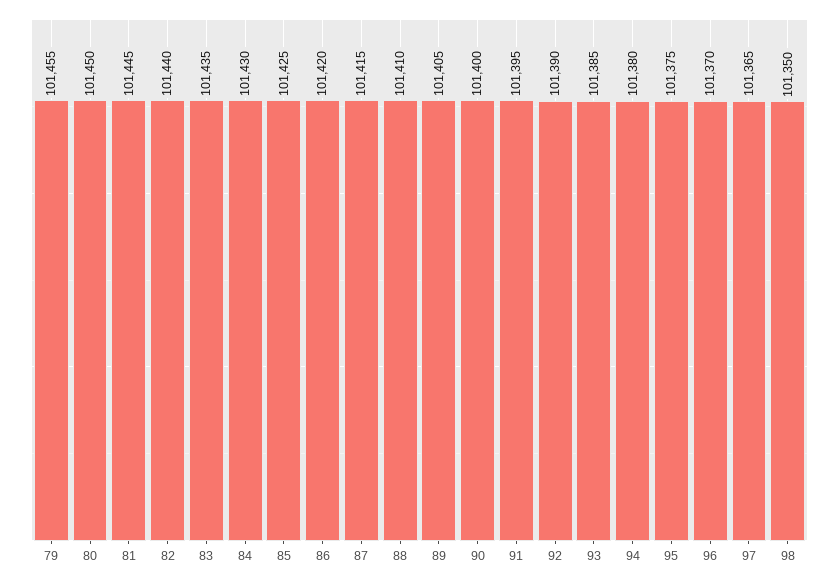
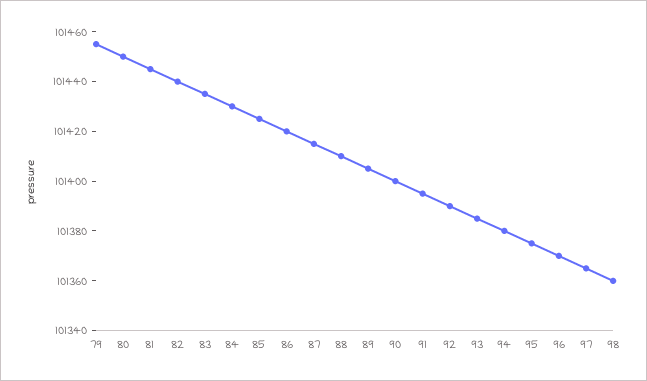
  {
    "79": 101455,
    "80": 101450,
    "81": 101445,
    "82": 101440,
    "83": 101435,
    "84": 101430,
    "85": 101425,
    "86": 101420,
    "87": 101415,
    "88": 101410,
    "89": 101405,
    "90": 101400,
    "91": 101395,
    "92": 101390,
    "93": 101385,
    "94": 101380,
    "95": 101375,
    "96": 101370,
    "97": 101365,
-   "98": 101350
+   "98": 101360
  }

